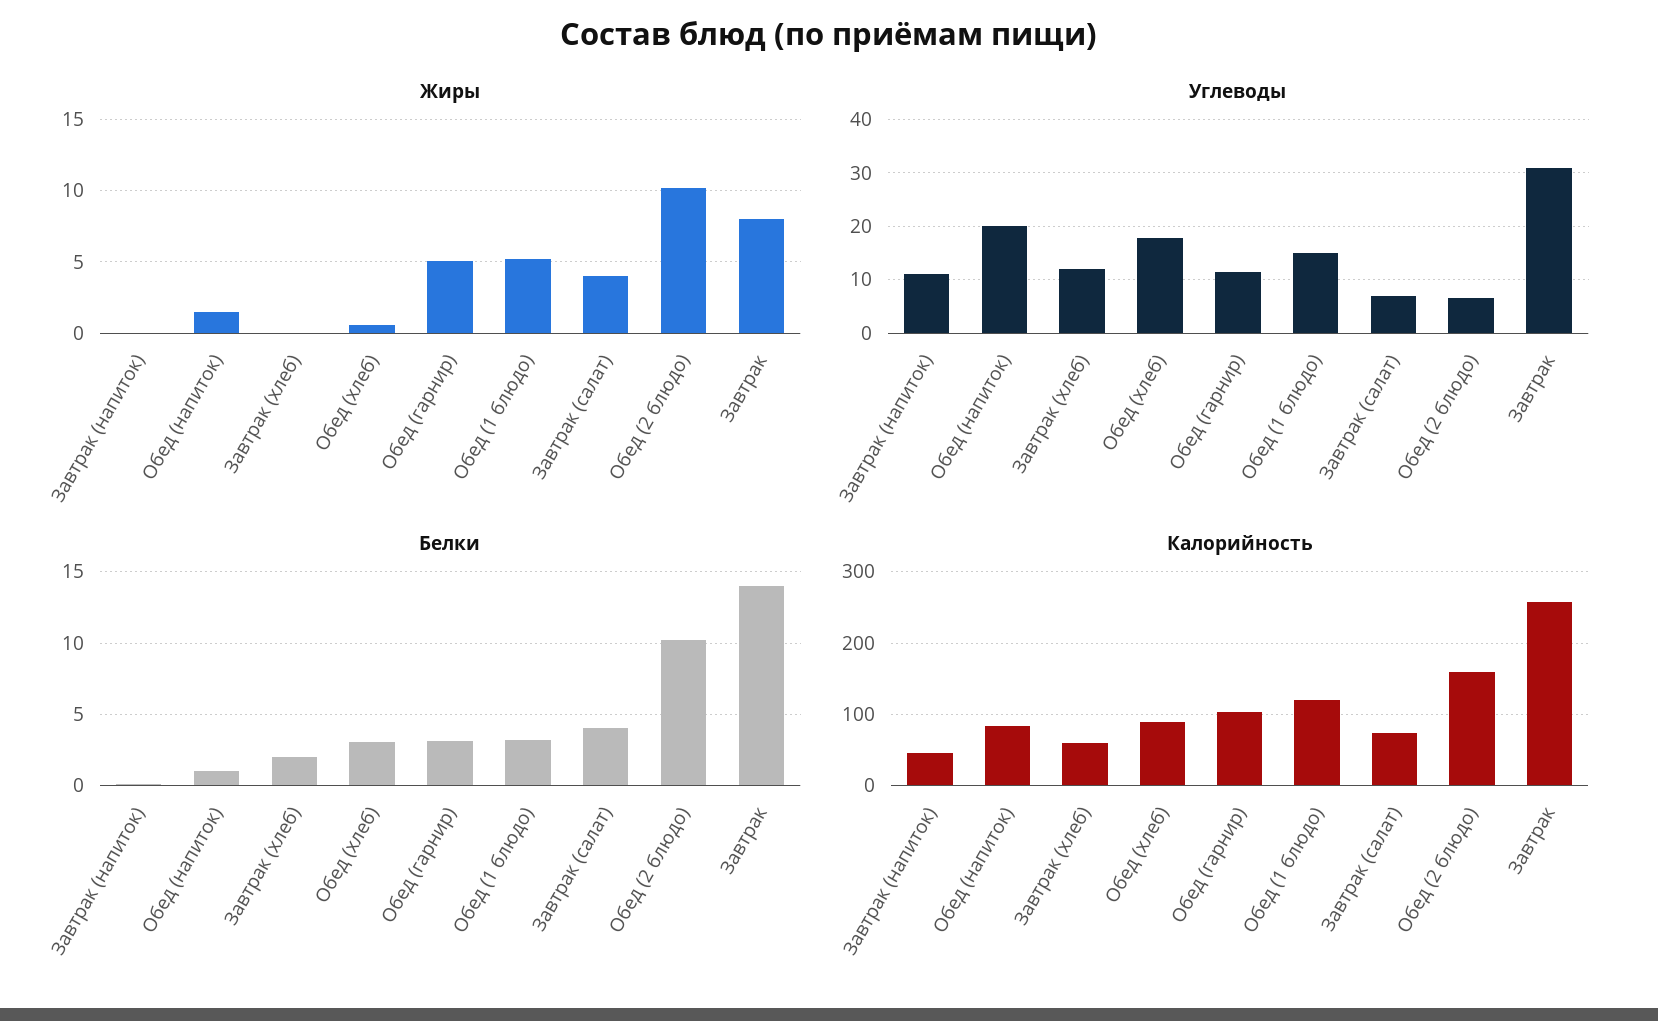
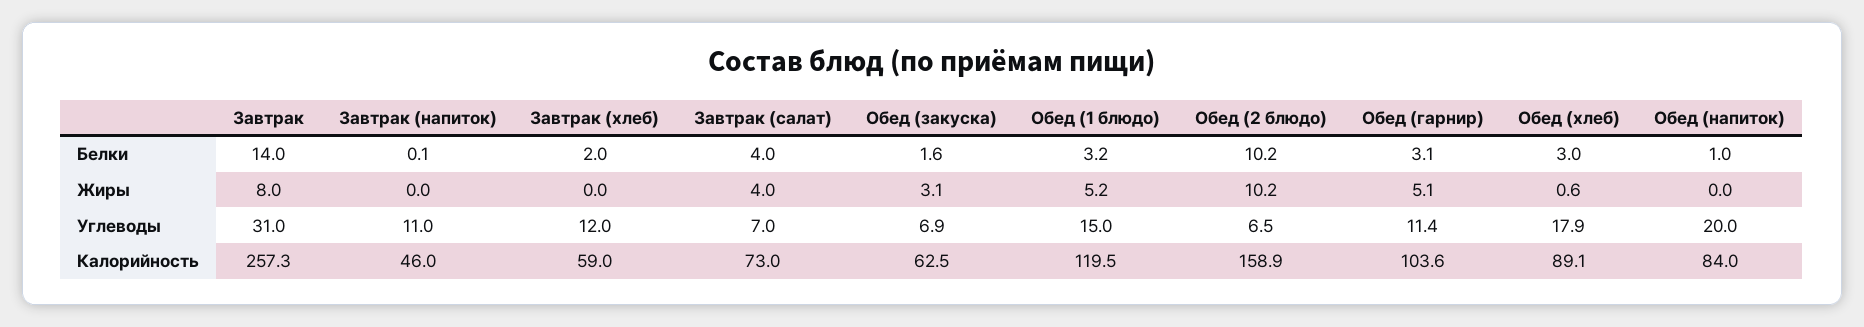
  {
    "Жиры": {
      "Завтрак (напиток)": 0,
-     "Обед (напиток)": 1.5,
+     "Обед (напиток)": 0,
      "Завтрак (хлеб)": 0,
      "Обед (хлеб)": 0.6,
      "Обед (гарнир)": 5.1,
      "Обед (1 блюдо)": 5.2,
      "Завтрак (салат)": 4,
      "Обед (2 блюдо)": 10.2,
-     "Завтрак": 8
+     "Завтрак": 8,
+     "Обед (закуска)": 3.1
    },
    "Углеводы": {
      "Завтрак (напиток)": 11,
      "Обед (напиток)": 20,
      "Завтрак (хлеб)": 12,
      "Обед (хлеб)": 17.9,
      "Обед (гарнир)": 11.4,
      "Обед (1 блюдо)": 15,
      "Завтрак (салат)": 7,
      "Обед (2 блюдо)": 6.5,
-     "Завтрак": 31
+     "Завтрак": 31,
+     "Обед (закуска)": 6.9
    },
    "Белки": {
      "Завтрак (напиток)": 0.1,
      "Обед (напиток)": 1,
      "Завтрак (хлеб)": 2,
      "Обед (хлеб)": 3,
      "Обед (гарнир)": 3.1,
      "Обед (1 блюдо)": 3.2,
      "Завтрак (салат)": 4,
      "Обед (2 блюдо)": 10.2,
-     "Завтрак": 14
+     "Завтрак": 14,
+     "Обед (закуска)": 1.6
    },
    "Калорийность": {
      "Завтрак (напиток)": 46,
      "Обед (напиток)": 84,
      "Завтрак (хлеб)": 59,
      "Обед (хлеб)": 89.1,
      "Обед (гарнир)": 103.6,
      "Обед (1 блюдо)": 119.5,
      "Завтрак (салат)": 73,
      "Обед (2 блюдо)": 158.9,
-     "Завтрак": 257.3
+     "Завтрак": 257.3,
+     "Обед (закуска)": 62.5
    }
  }

